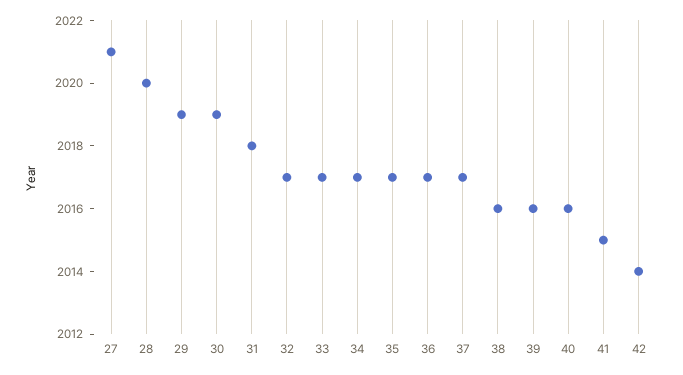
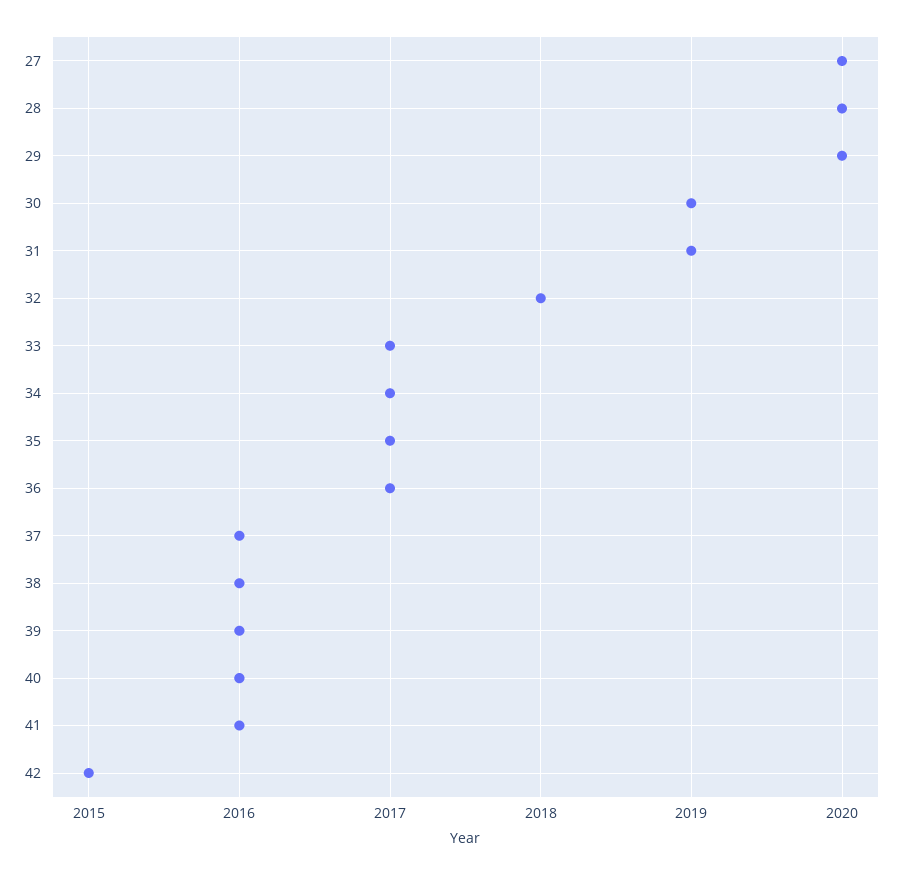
  {
-   "27": 2021,
+   "27": 2020,
    "28": 2020,
-   "29": 2019,
+   "29": 2020,
    "30": 2019,
-   "31": 2018,
+   "31": 2019,
-   "32": 2017,
+   "32": 2018,
    "33": 2017,
    "34": 2017,
    "35": 2017,
    "36": 2017,
-   "37": 2017,
+   "37": 2016,
    "38": 2016,
    "39": 2016,
    "40": 2016,
-   "41": 2015,
+   "41": 2016,
-   "42": 2014
+   "42": 2015
  }

